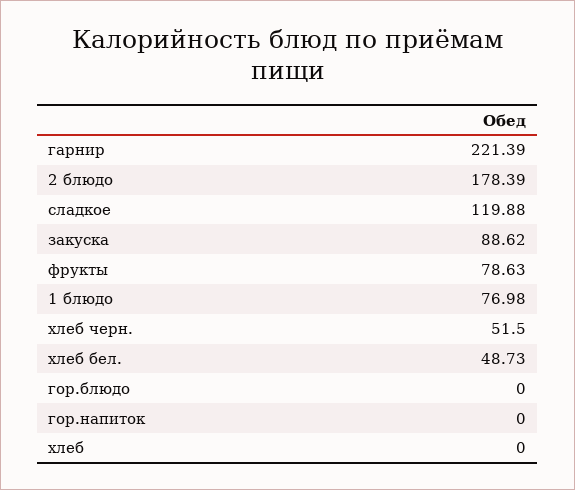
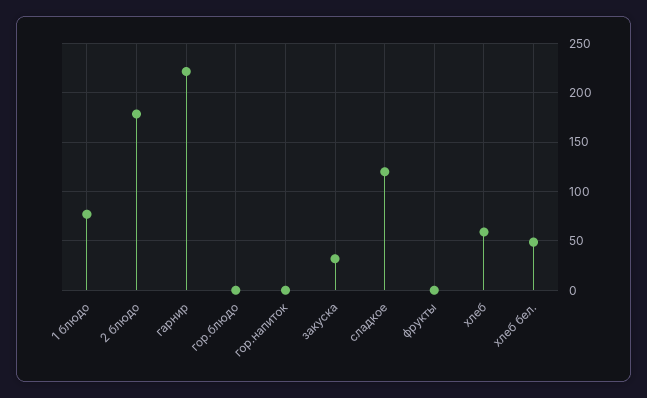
  {
    "гарнир": 221.39,
    "2 блюдо": 178.39,
    "сладкое": 119.88,
-   "закуска": 88.62,
+   "закуска": 30,
-   "фрукты": 78.63,
+   "фрукты": 0,
    "1 блюдо": 76.98,
-   "хлеб черн.": 51.5,
    "хлеб бел.": 48.73,
    "гор.блюдо": 0,
    "гор.напиток": 0,
-   "хлеб": 0
+   "хлеб": 60
  }

